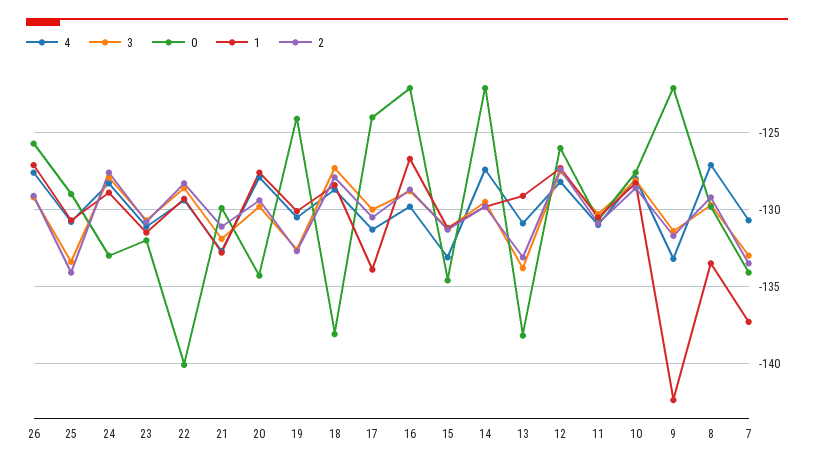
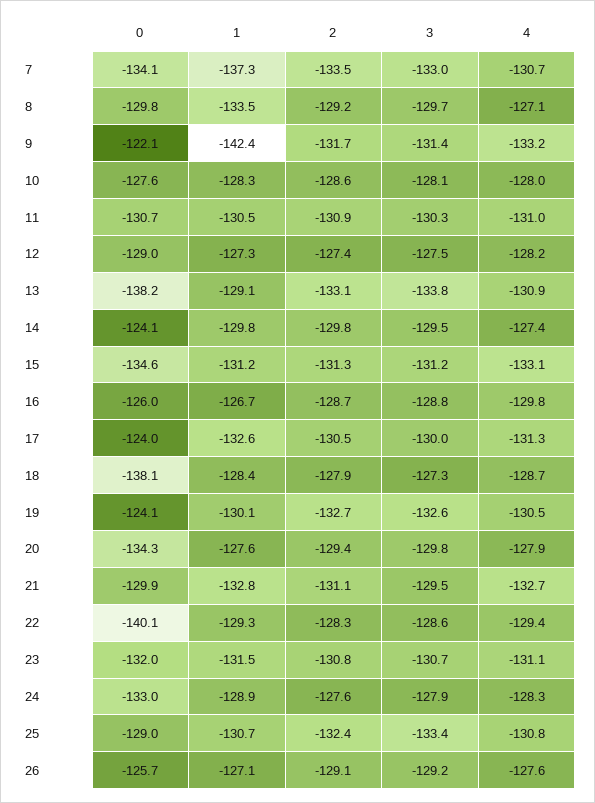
  {
    "4": {
      "26": -127.6,
      "25": -130.8,
      "24": -128.3,
      "23": -131.1,
      "22": -129.4,
      "21": -132.7,
      "20": -127.9,
      "19": -130.5,
      "18": -128.7,
      "17": -131.3,
      "16": -129.8,
      "15": -133.1,
      "14": -127.4,
      "13": -130.9,
      "12": -128.2,
      "11": -131,
      "10": -128,
      "9": -133.2,
      "8": -127.1,
      "7": -130.7
    },
    "3": {
      "26": -129.2,
      "25": -133.4,
      "24": -127.9,
      "23": -130.7,
      "22": -128.6,
-     "21": -132,
+     "21": -129.5,
      "20": -129.8,
      "19": -132.6,
      "18": -127.3,
      "17": -130,
      "16": -128.8,
      "15": -131.2,
      "14": -129.5,
      "13": -133.8,
      "12": -127.5,
      "11": -130.3,
      "10": -128.1,
      "9": -131.4,
      "8": -129.7,
      "7": -133
    },
    "0": {
      "26": -125.7,
      "25": -129,
      "24": -133,
      "23": -132,
      "22": -140.1,
      "21": -129.9,
      "20": -134.3,
      "19": -124.1,
      "18": -138.1,
      "17": -124,
-     "16": -122,
+     "16": -126,
      "15": -134.6,
-     "14": -122,
+     "14": -124.1,
      "13": -138.2,
-     "12": -126,
+     "12": -129,
      "11": -130.7,
      "10": -127.6,
      "9": -122.1,
      "8": -129.8,
      "7": -134.1
    },
    "1": {
      "26": -127.1,
      "25": -130.7,
      "24": -128.9,
      "23": -131.5,
      "22": -129.3,
      "21": -132.8,
      "20": -127.6,
      "19": -130.1,
      "18": -128.4,
-     "17": -134,
+     "17": -132.6,
      "16": -126.7,
      "15": -131.2,
      "14": -129.8,
      "13": -129.1,
      "12": -127.3,
      "11": -130.5,
      "10": -128.3,
      "9": -142.4,
      "8": -133.5,
      "7": -137.3
    },
    "2": {
      "26": -129.1,
-     "25": -134,
+     "25": -132.4,
      "24": -127.6,
      "23": -130.8,
      "22": -128.3,
      "21": -131.1,
      "20": -129.4,
      "19": -132.7,
      "18": -127.9,
      "17": -130.5,
      "16": -128.7,
      "15": -131.3,
      "14": -129.8,
      "13": -133.1,
      "12": -127.4,
      "11": -130.9,
      "10": -128.6,
      "9": -131.7,
      "8": -129.2,
      "7": -133.5
    }
  }

